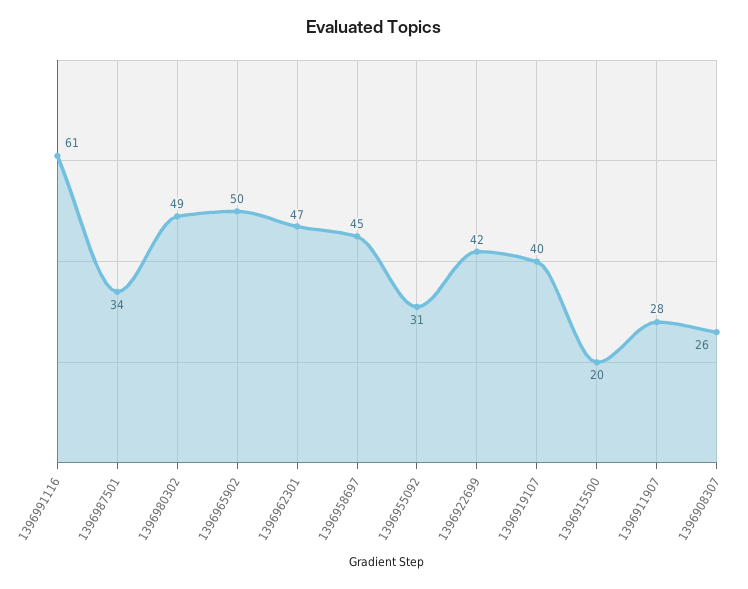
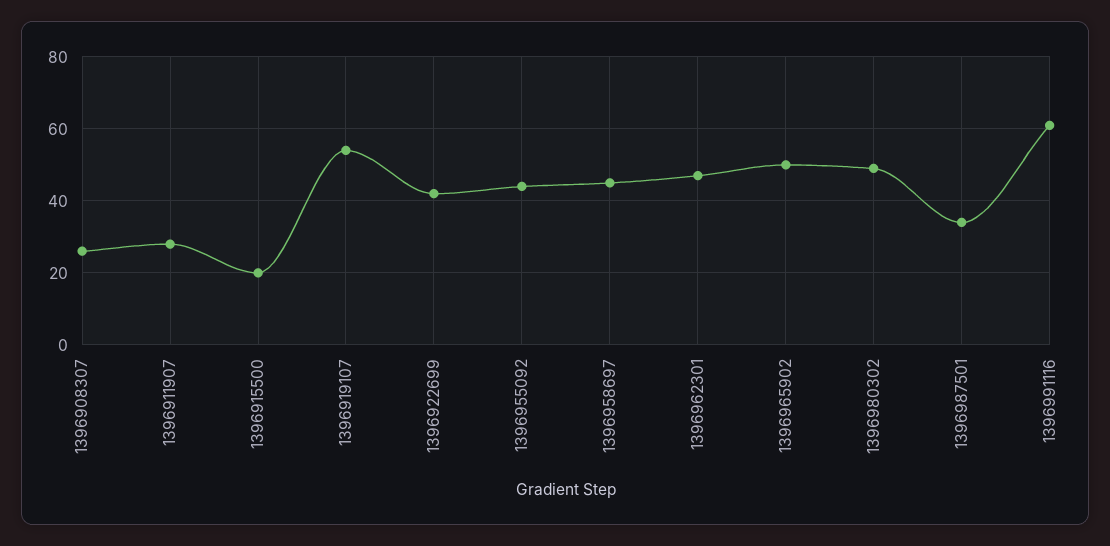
  {
    "1396991116": 61,
    "1396987501": 34,
    "1396980302": 49,
    "1396965902": 50,
    "1396962301": 47,
    "1396958697": 45,
-   "1396955092": 31,
+   "1396955092": 45,
    "1396922699": 42,
-   "1396919107": 40,
+   "1396919107": 55,
    "1396915500": 20,
    "1396911907": 28,
    "1396908307": 26
  }

